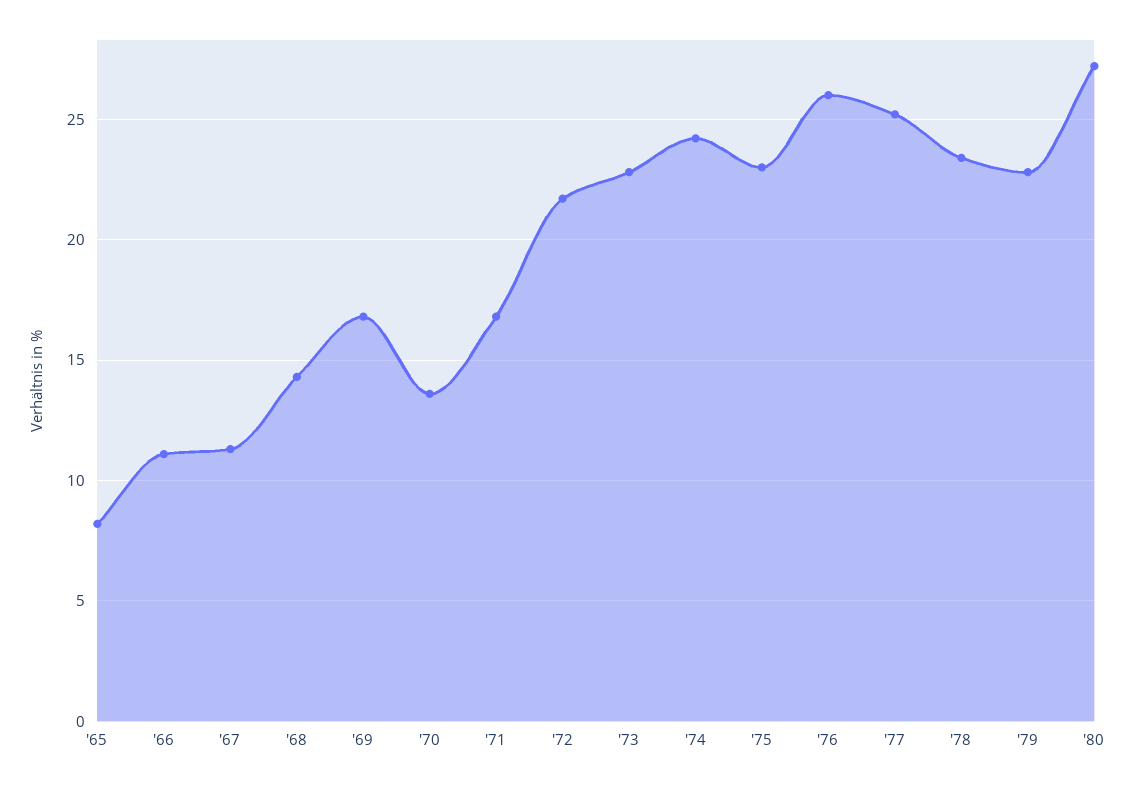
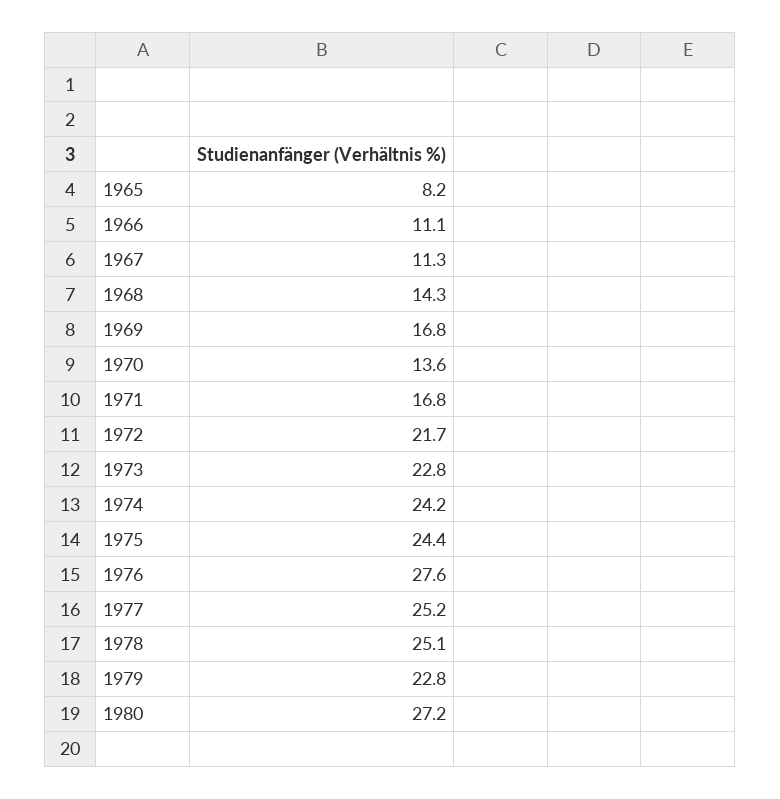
  {
    "'65": 8.2,
    "'66": 11.1,
    "'67": 11.3,
    "'68": 14.3,
    "'69": 16.8,
    "'70": 13.6,
    "'71": 16.8,
    "'72": 21.7,
    "'73": 22.8,
    "'74": 24.2,
-   "'75": 23,
+   "'75": 24.4,
-   "'76": 26,
+   "'76": 27.6,
    "'77": 25.2,
-   "'78": 23.5,
+   "'78": 25.1,
    "'79": 22.8,
    "'80": 27.2
  }

